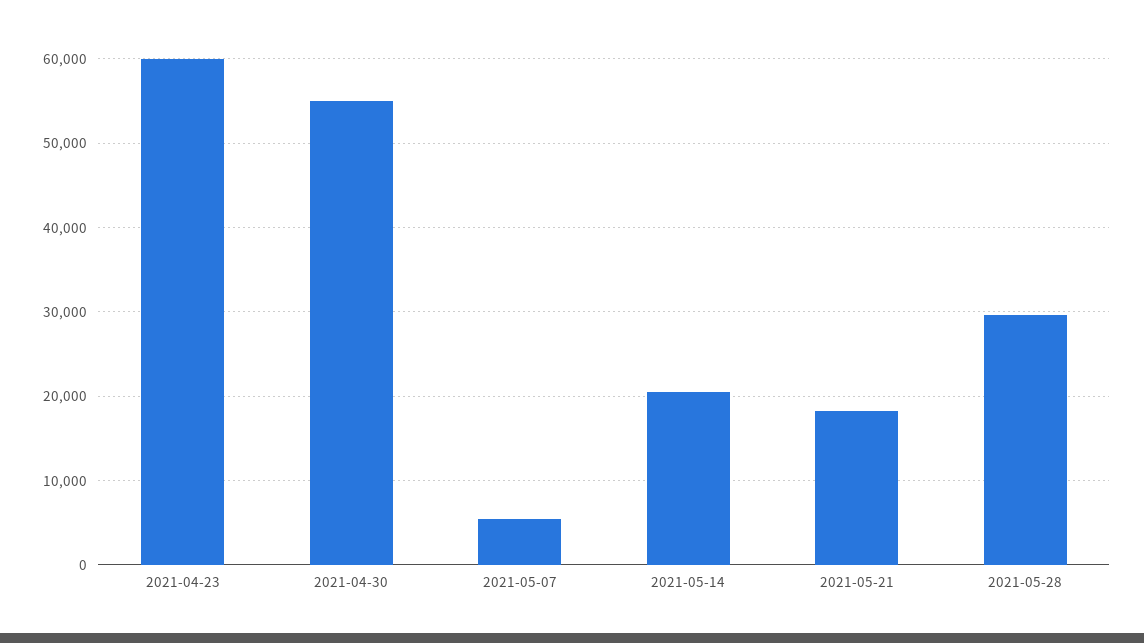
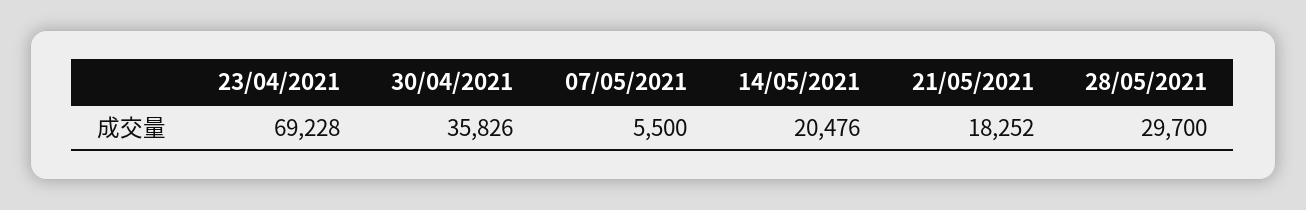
  {
-   "2021-04-23": 60000,
+   "2021-04-23": 69228,
-   "2021-04-30": 55000,
+   "2021-04-30": 35826,
    "2021-05-07": 5500,
    "2021-05-14": 20476,
    "2021-05-21": 18252,
    "2021-05-28": 29700
  }

